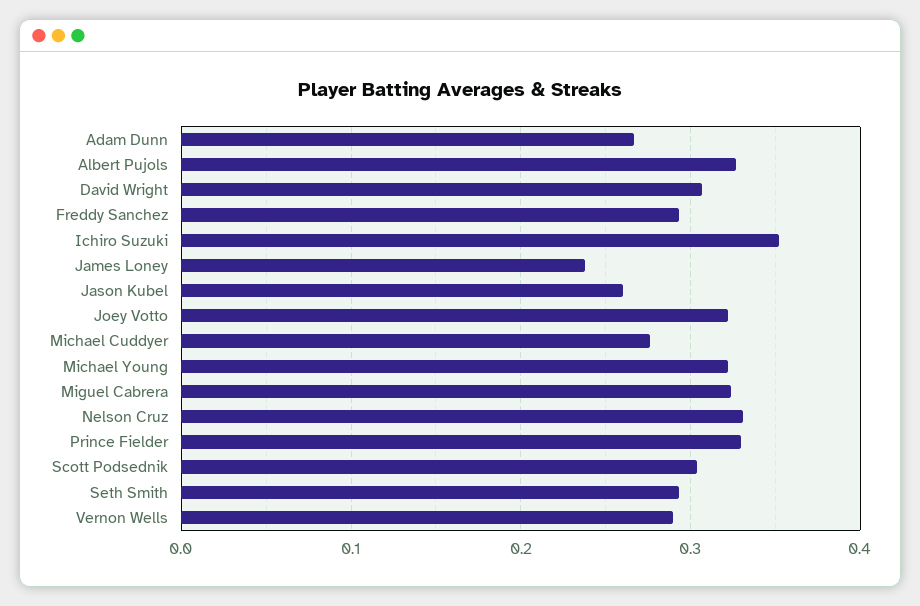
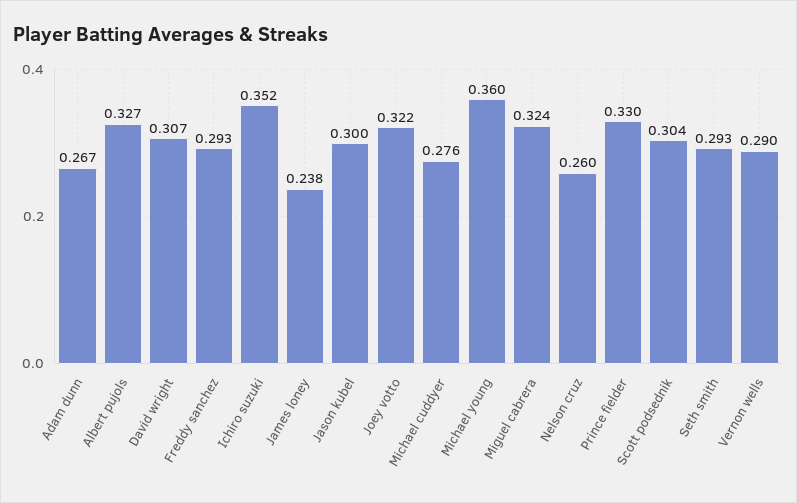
  {
    "Adam Dunn": 0.267,
    "Albert Pujols": 0.327,
    "David Wright": 0.307,
    "Freddy Sanchez": 0.293,
    "Ichiro Suzuki": 0.352,
    "James Loney": 0.238,
-   "Jason Kubel": 0.26,
+   "Jason Kubel": 0.3,
    "Joey Votto": 0.322,
    "Michael Cuddyer": 0.276,
-   "Michael Young": 0.32,
+   "Michael Young": 0.36,
    "Miguel Cabrera": 0.324,
-   "Nelson Cruz": 0.33,
+   "Nelson Cruz": 0.26,
    "Prince Fielder": 0.33,
    "Scott Podsednik": 0.304,
    "Seth Smith": 0.293,
    "Vernon Wells": 0.29
  }

